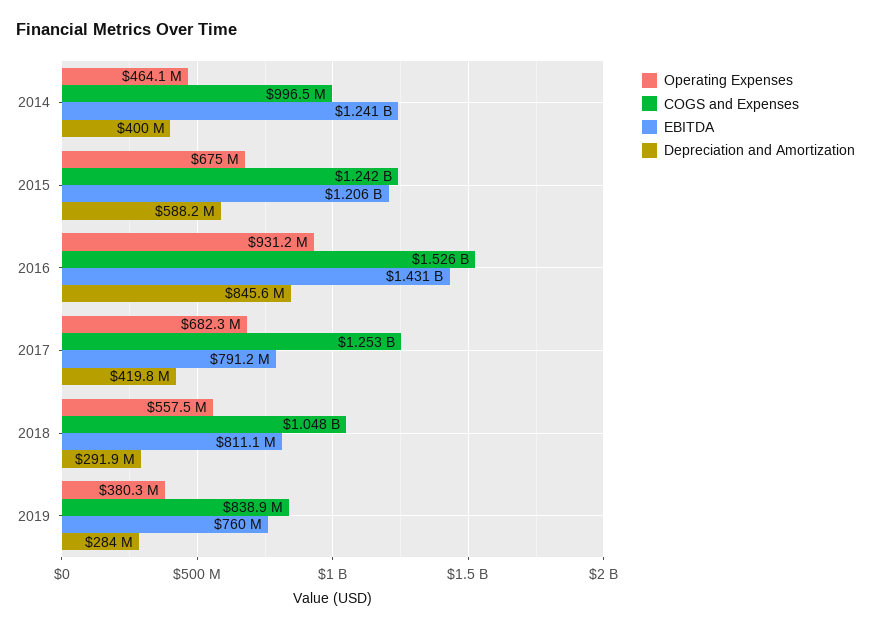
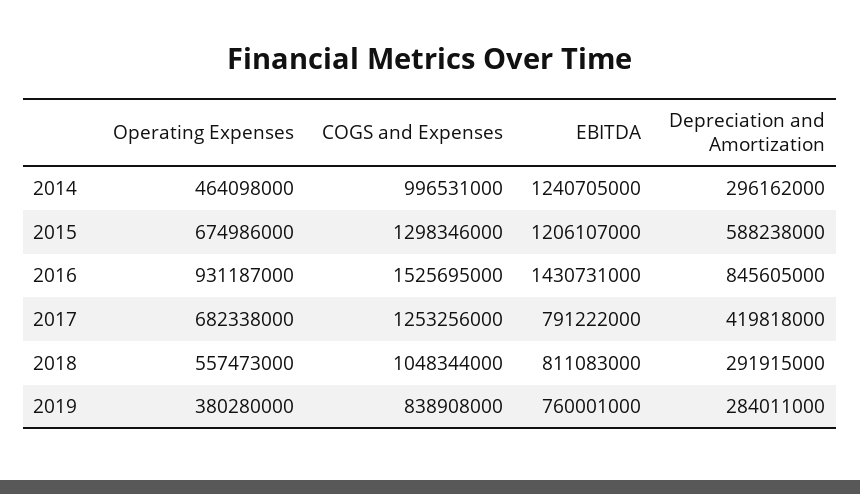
  {
    "Operating Expenses": {
      "2014": 464098000,
      "2015": 674986000,
      "2016": 931187000,
      "2017": 682338000,
      "2018": 557473000,
      "2019": 380280000
    },
    "COGS and Expenses": {
      "2014": 996531000,
-     "2015": 1242000000,
+     "2015": 1298346000,
      "2016": 1525695000,
      "2017": 1253256000,
      "2018": 1048344000,
      "2019": 838908000
    },
    "EBITDA": {
      "2014": 1240705000,
      "2015": 1206107000,
      "2016": 1430731000,
      "2017": 791222000,
      "2018": 811083000,
      "2019": 760001000
    },
    "Depreciation and Amortization": {
-     "2014": 400000000,
+     "2014": 296162000,
      "2015": 588238000,
      "2016": 845605000,
      "2017": 419818000,
      "2018": 291915000,
      "2019": 284011000
    }
  }

